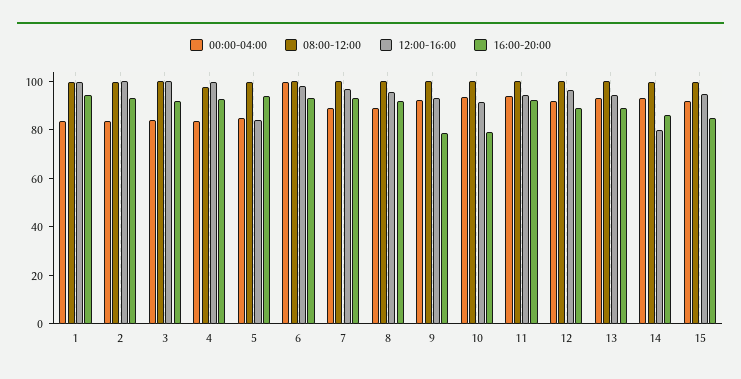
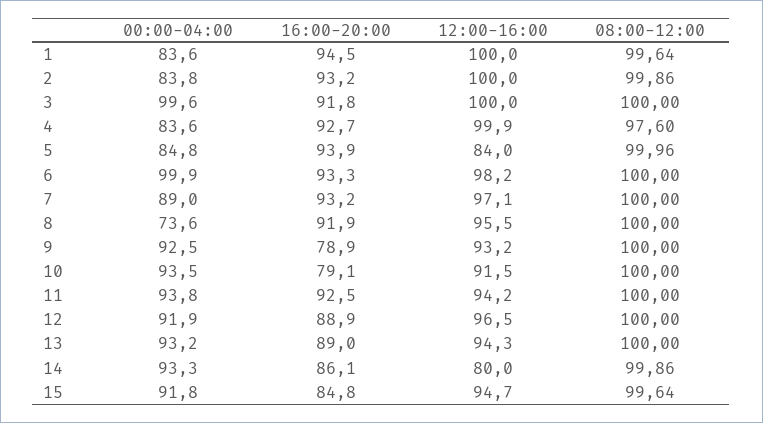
  {
    "00:00-04:00": {
      "1": 83.6,
      "2": 83.8,
-     "3": 85,
+     "3": 99.6,
      "4": 83.6,
      "5": 84.8,
      "6": 99.9,
      "7": 89,
-     "8": 90,
+     "8": 73.6,
      "9": 92.5,
      "10": 93.5,
      "11": 93.8,
      "12": 91.9,
      "13": 93.2,
      "14": 93.3,
      "15": 91.8
    },
    "08:00-12:00": {
      "1": 99.64,
      "2": 99.86,
      "3": 100,
      "4": 97.6,
      "5": 99.96,
      "6": 100,
      "7": 100,
      "8": 100,
      "9": 100,
      "10": 100,
      "11": 100,
      "12": 100,
      "13": 100,
      "14": 99.86,
      "15": 99.64
    },
    "12:00-16:00": {
      "1": 100,
      "2": 100,
      "3": 100,
      "4": 99.9,
      "5": 84,
      "6": 98.2,
      "7": 97.1,
      "8": 95.5,
      "9": 93.2,
      "10": 91.5,
      "11": 94.2,
      "12": 96.5,
      "13": 94.3,
      "14": 80,
      "15": 94.7
    },
    "16:00-20:00": {
      "1": 94.5,
      "2": 93.2,
      "3": 91.8,
      "4": 92.7,
      "5": 93.9,
      "6": 93.3,
      "7": 93.2,
      "8": 91.9,
      "9": 78.9,
      "10": 79.1,
      "11": 92.5,
      "12": 88.9,
      "13": 89,
      "14": 86.1,
      "15": 84.8
    }
  }

